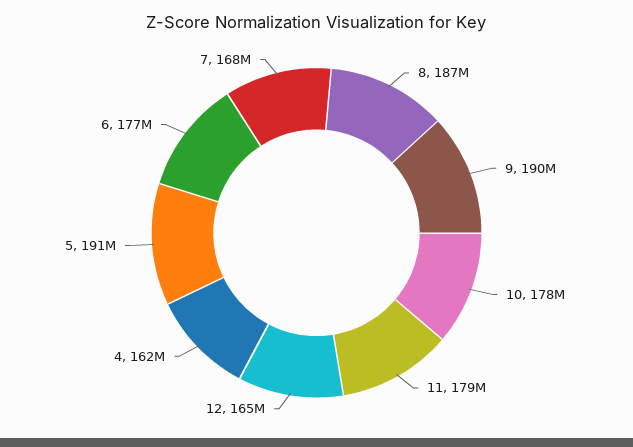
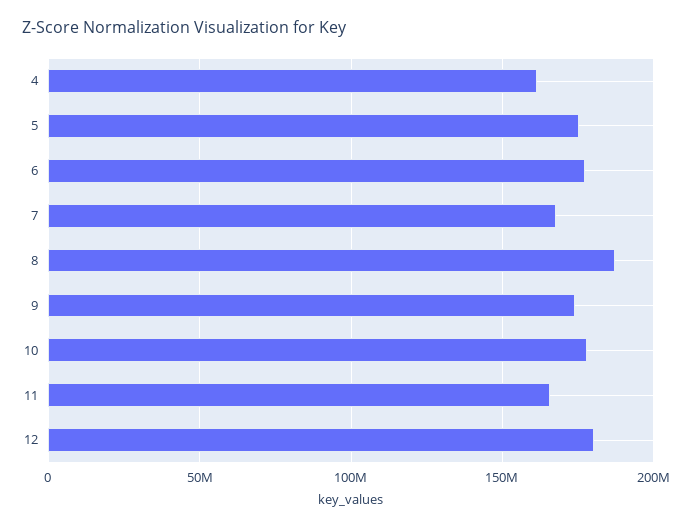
  {
    "8": 187000000,
-   "9": 190000000,
+   "9": 175000000,
    "10": 178000000,
-   "11": 179000000,
+   "11": 165000000,
-   "12": 165000000,
+   "12": 180000000,
    "4": 162000000,
-   "5": 191000000,
+   "5": 175000000,
    "6": 177000000,
    "7": 168000000
  }

